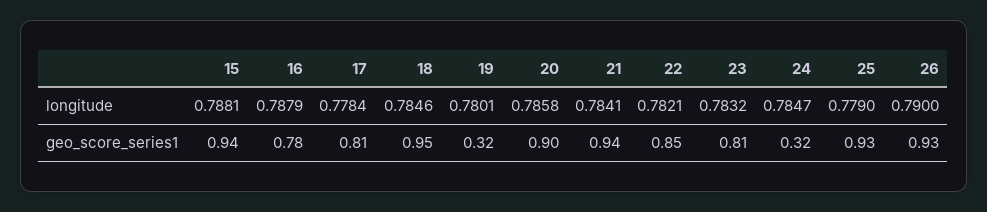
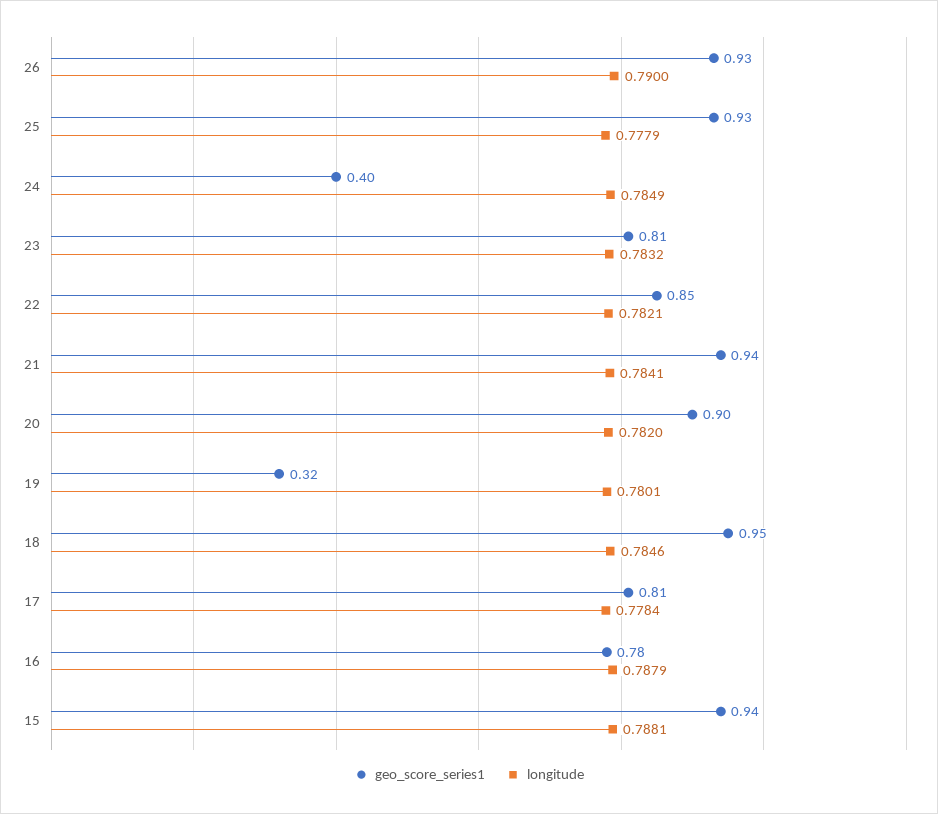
  {
    "longitude": {
      "15": 0.7881,
      "16": 0.7879,
      "17": 0.7784,
      "18": 0.7846,
      "19": 0.7801,
-     "20": 0.7858,
+     "20": 0.782,
      "21": 0.7841,
      "22": 0.7821,
      "23": 0.7832,
-     "24": 0.7847,
+     "24": 0.7849,
-     "25": 0.779,
+     "25": 0.7779,
      "26": 0.79
    },
    "geo_score_series1": {
      "15": 0.94,
      "16": 0.78,
      "17": 0.81,
      "18": 0.95,
      "19": 0.32,
      "20": 0.9,
      "21": 0.94,
      "22": 0.85,
      "23": 0.81,
-     "24": 0.32,
+     "24": 0.4,
      "25": 0.93,
      "26": 0.93
    }
  }

